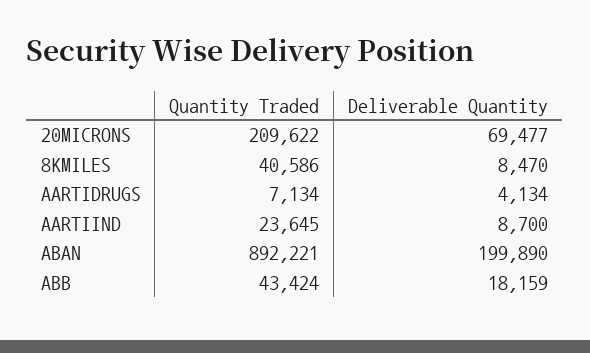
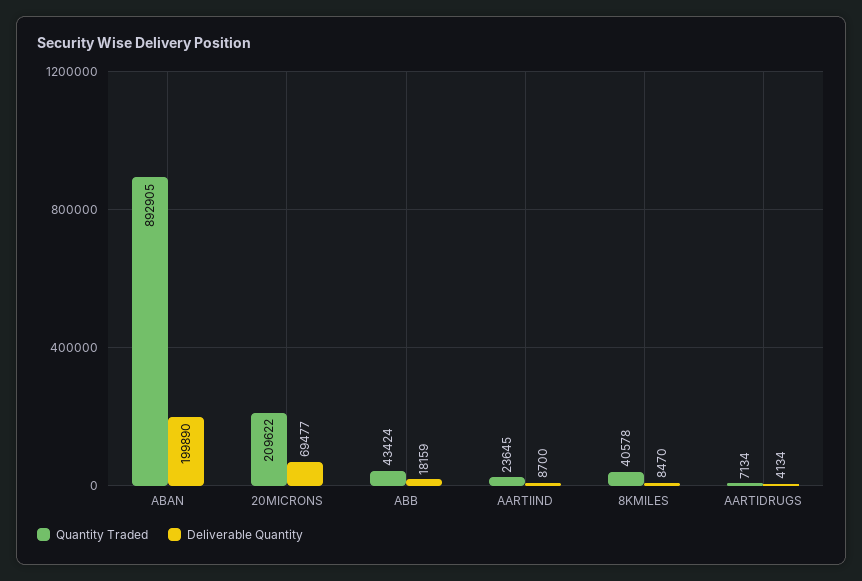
  {
    "Quantity Traded": {
      "20MICRONS": 209622,
-     "8KMILES": 40586,
+     "8KMILES": 40578,
      "AARTIDRUGS": 7134,
      "AARTIIND": 23645,
-     "ABAN": 892221,
+     "ABAN": 892905,
      "ABB": 43424
    },
    "Deliverable Quantity": {
      "20MICRONS": 69477,
      "8KMILES": 8470,
      "AARTIDRUGS": 4134,
      "AARTIIND": 8700,
      "ABAN": 199890,
      "ABB": 18159
    }
  }

